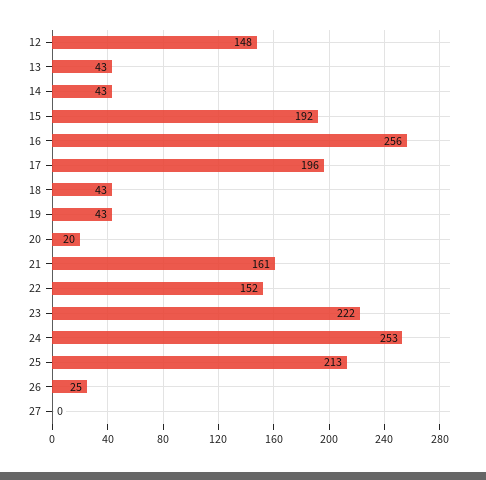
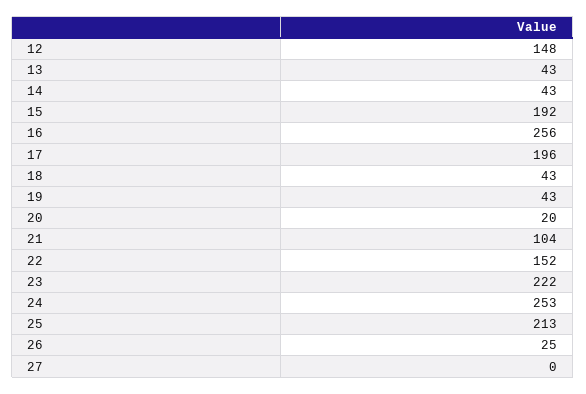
  {
    "12": 148,
    "13": 43,
    "14": 43,
    "15": 192,
    "16": 256,
    "17": 196,
    "18": 43,
    "19": 43,
    "20": 20,
-   "21": 161,
+   "21": 104,
    "22": 152,
    "23": 222,
    "24": 253,
    "25": 213,
    "26": 25,
    "27": 0
  }

